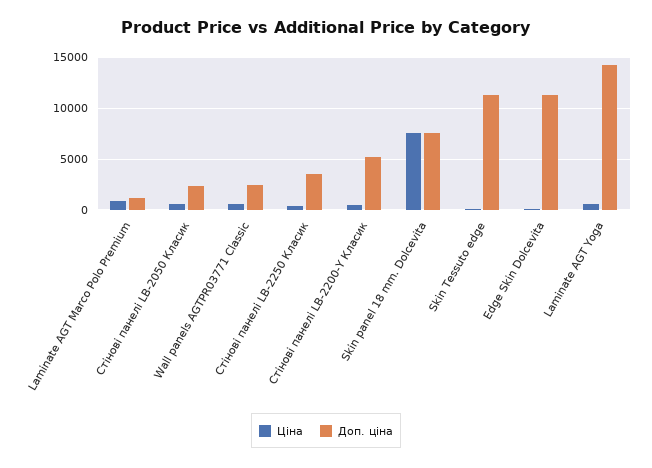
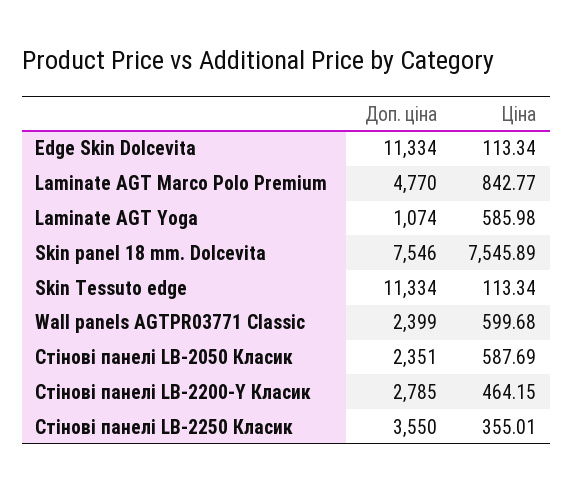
  {
    "Ціна": {
      "Laminate AGT Marco Polo Premium": 842.77,
      "Стінові панелі LB-2050 Класик": 587.69,
      "Wall panels AGTPR03771 Classic": 599.68,
      "Стінові панелі LB-2250 Класик": 355.01,
      "Стінові панелі LB-2200-Y Класик": 464.15,
      "Skin panel 18 mm. Dolcevita": 7545.89,
      "Skin Tessuto edge": 113.34,
      "Edge Skin Dolcevita": 113.34,
      "Laminate AGT Yoga": 585.98
    },
    "Доп. ціна": {
-     "Laminate AGT Marco Polo Premium": 1000,
+     "Laminate AGT Marco Polo Premium": 4770,
      "Стінові панелі LB-2050 Класик": 2351,
      "Wall panels AGTPR03771 Classic": 2399,
      "Стінові панелі LB-2250 Класик": 3550,
-     "Стінові панелі LB-2200-Y Класик": 5000,
+     "Стінові панелі LB-2200-Y Класик": 2785,
      "Skin panel 18 mm. Dolcevita": 7546,
      "Skin Tessuto edge": 11334,
      "Edge Skin Dolcevita": 11334,
-     "Laminate AGT Yoga": 14000
+     "Laminate AGT Yoga": 1074
    }
  }

